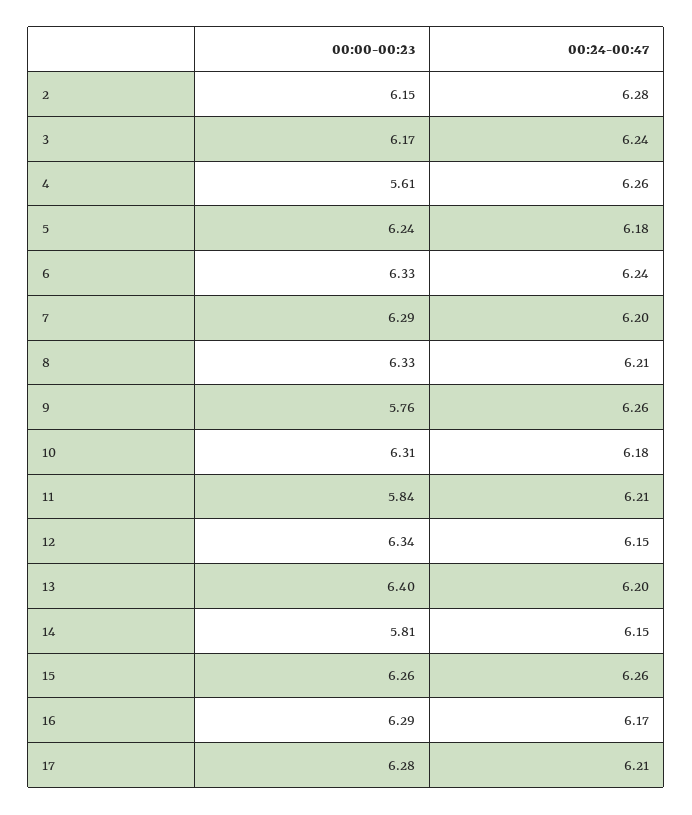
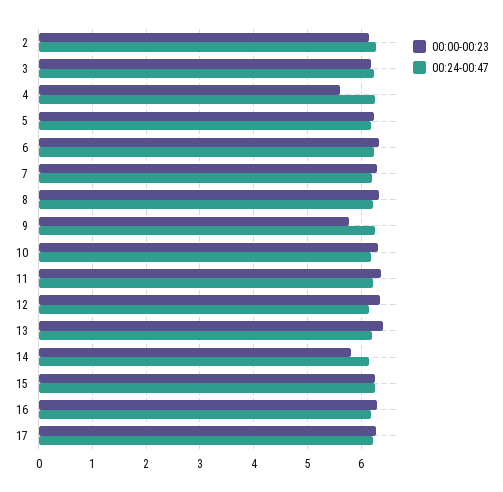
  {
    "00:00-00:23": {
      "2": 6.15,
      "3": 6.17,
      "4": 5.61,
      "5": 6.24,
      "6": 6.33,
      "7": 6.29,
      "8": 6.33,
      "9": 5.76,
      "10": 6.31,
-     "11": 5.84,
+     "11": 6.4,
      "12": 6.34,
      "13": 6.4,
      "14": 5.81,
      "15": 6.26,
      "16": 6.29,
      "17": 6.28
    },
    "00:24-00:47": {
      "2": 6.28,
      "3": 6.24,
      "4": 6.26,
      "5": 6.18,
      "6": 6.24,
      "7": 6.2,
      "8": 6.21,
      "9": 6.26,
      "10": 6.18,
      "11": 6.21,
      "12": 6.15,
      "13": 6.2,
      "14": 6.15,
      "15": 6.26,
      "16": 6.17,
      "17": 6.21
    }
  }

